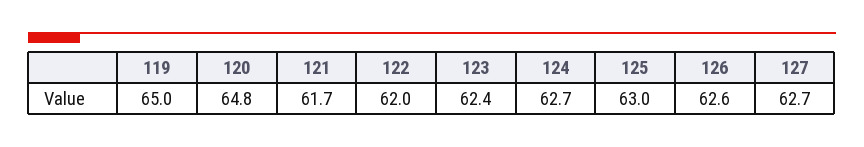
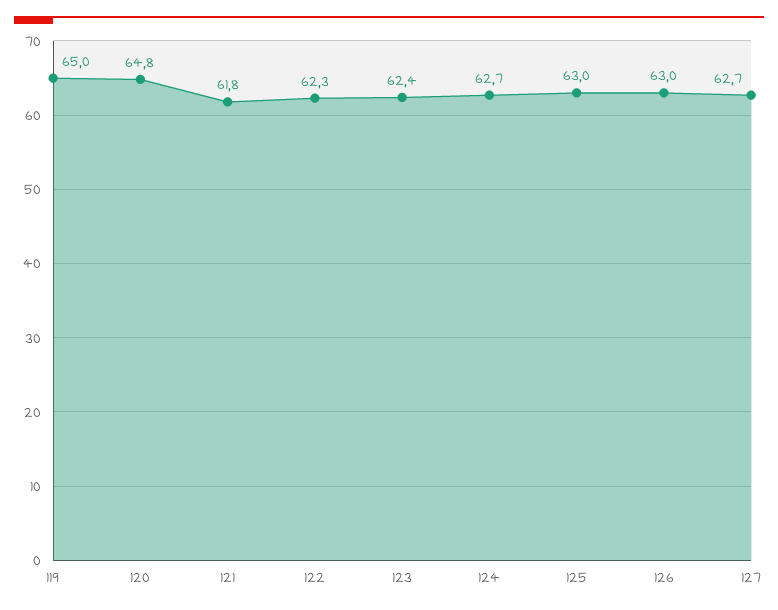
  {
    "119": 65,
    "120": 64.8,
-   "121": 61.7,
+   "121": 61.8,
-   "122": 62,
+   "122": 62.3,
    "123": 62.4,
    "124": 62.7,
    "125": 63,
-   "126": 62.6,
+   "126": 63,
    "127": 62.7
  }

